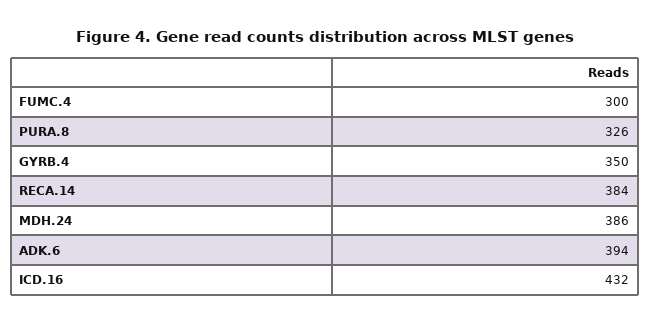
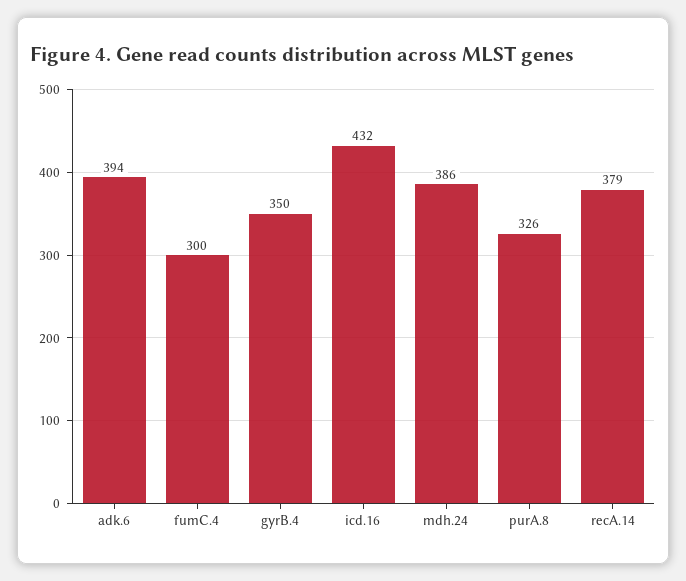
  {
    "FUMC.4": 300,
    "PURA.8": 326,
    "GYRB.4": 350,
-   "RECA.14": 384,
+   "RECA.14": 379,
    "MDH.24": 386,
    "ADK.6": 394,
    "ICD.16": 432
  }

